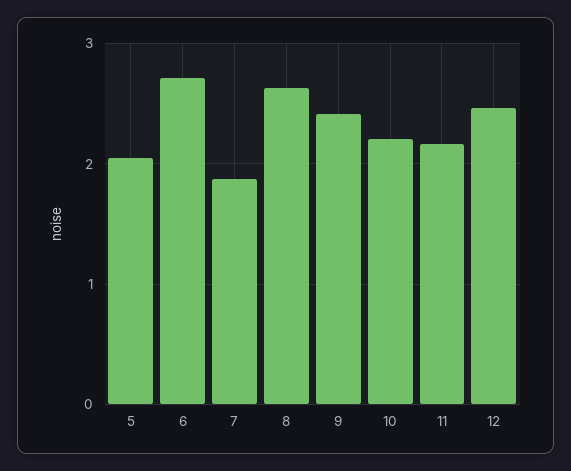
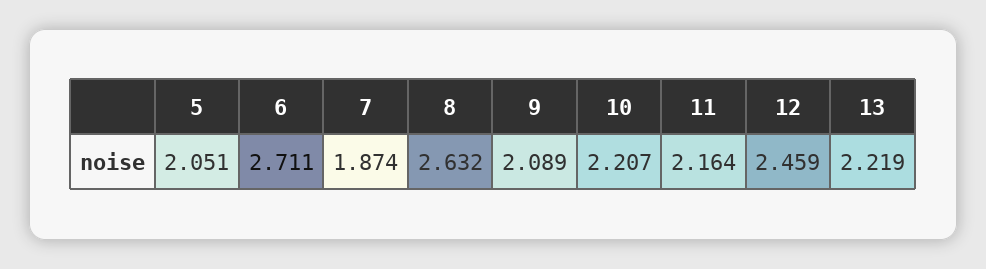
  {
    "5": 2.051,
    "6": 2.711,
    "7": 1.874,
    "8": 2.632,
-   "9": 2.4,
+   "9": 2.089,
    "10": 2.207,
    "11": 2.164,
-   "12": 2.459
+   "12": 2.459,
+   "13": 2.219
  }

